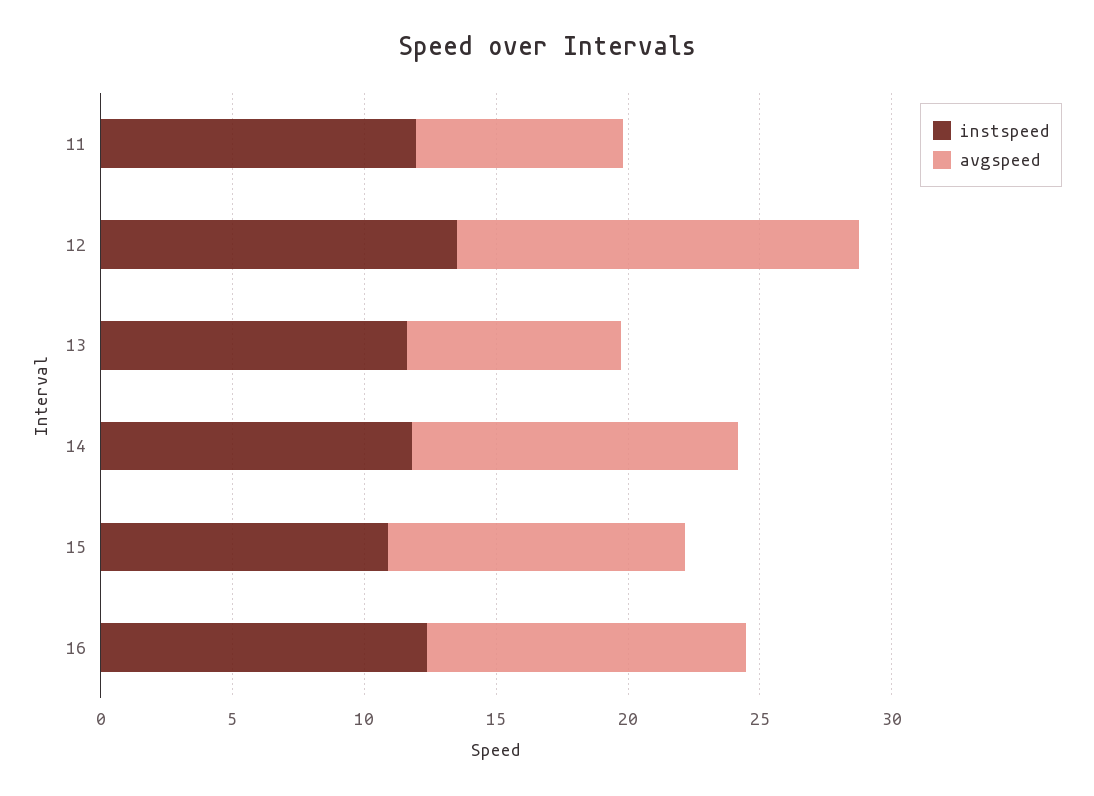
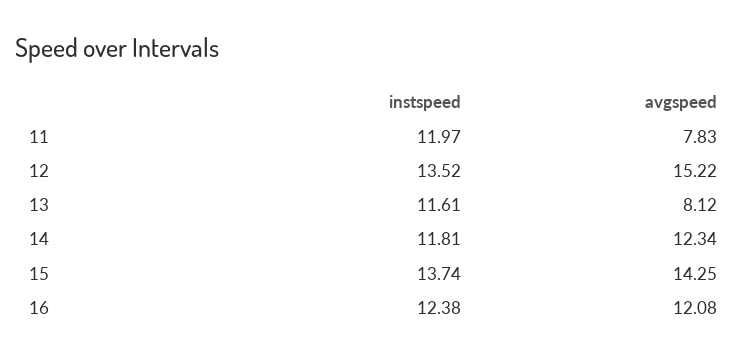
  {
    "instspeed": {
      "11": 11.97,
      "12": 13.52,
      "13": 11.61,
      "14": 11.81,
-     "15": 11,
+     "15": 13.74,
      "16": 12.38
    },
    "avgspeed": {
      "11": 7.83,
      "12": 15.22,
      "13": 8.12,
      "14": 12.34,
-     "15": 11,
+     "15": 14.25,
      "16": 12.08
    }
  }

